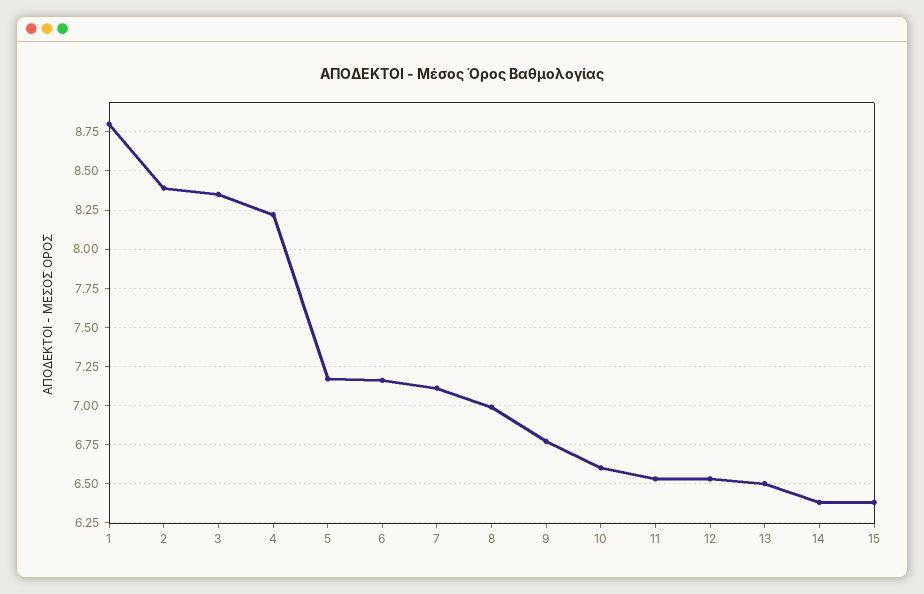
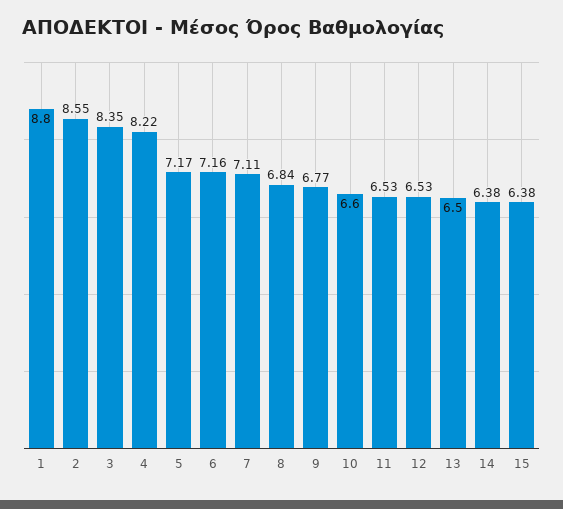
  {
    "1": 8.8,
-   "2": 8.4,
+   "2": 8.55,
    "3": 8.35,
    "4": 8.22,
    "5": 7.17,
    "6": 7.16,
    "7": 7.11,
-   "8": 7,
+   "8": 6.84,
    "9": 6.77,
    "10": 6.6,
    "11": 6.53,
    "12": 6.53,
    "13": 6.5,
    "14": 6.38,
    "15": 6.38
  }

